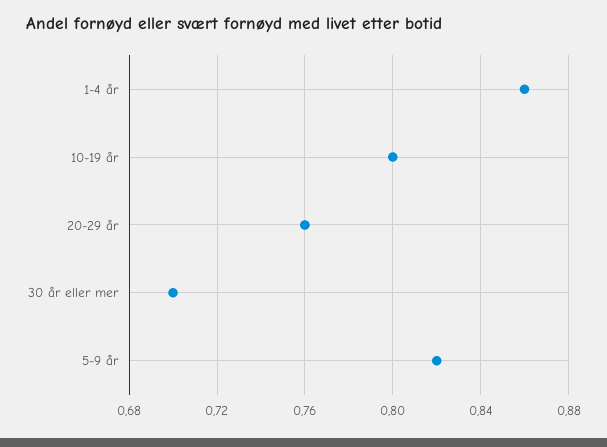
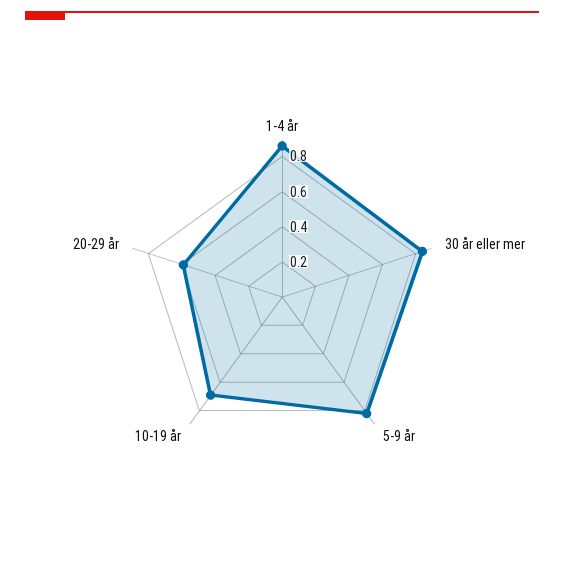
  {
    "1-4 år": 0.86,
-   "10-19 år": 0.8,
+   "10-19 år": 0.7,
-   "20-29 år": 0.76,
+   "20-29 år": 0.6,
-   "30 år eller mer": 0.7,
+   "30 år eller mer": 0.85,
    "5-9 år": 0.82
  }

